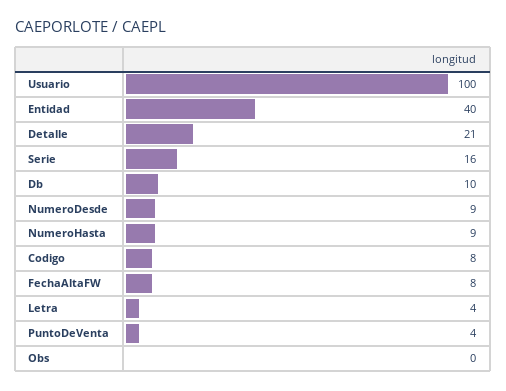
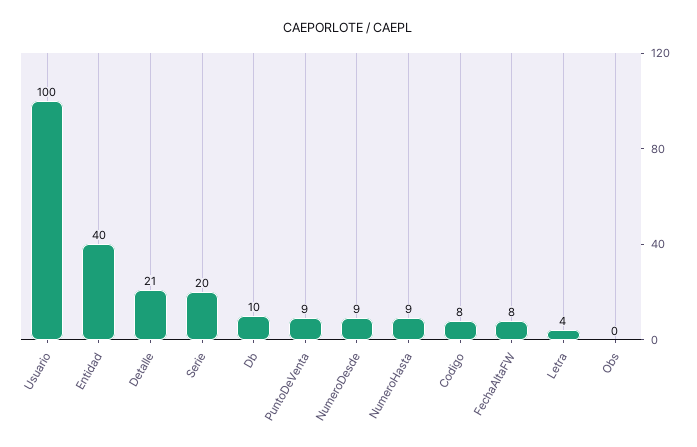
  {
    "Usuario": 100,
    "Entidad": 40,
    "Detalle": 21,
-   "Serie": 16,
+   "Serie": 20,
    "Db": 10,
    "NumeroDesde": 9,
    "NumeroHasta": 9,
    "Codigo": 8,
    "FechaAltaFW": 8,
    "Letra": 4,
-   "PuntoDeVenta": 4,
+   "PuntoDeVenta": 9,
    "Obs": 0
  }

